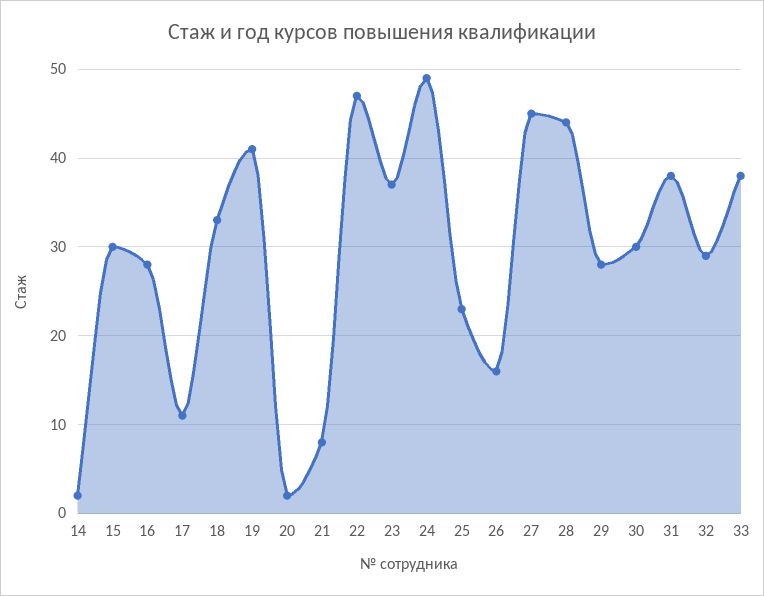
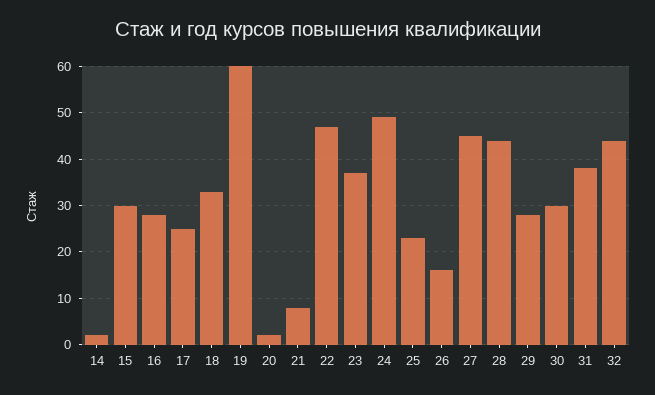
  {
    "14": 2,
    "15": 30,
    "16": 28,
-   "17": 11,
+   "17": 25,
    "18": 33,
-   "19": 41,
+   "19": 60,
    "20": 2,
    "21": 8,
    "22": 47,
    "23": 37,
    "24": 49,
    "25": 23,
    "26": 16,
    "27": 45,
    "28": 44,
    "29": 28,
    "30": 30,
    "31": 38,
-   "32": 29,
+   "32": 45
-   "33": 38
  }

